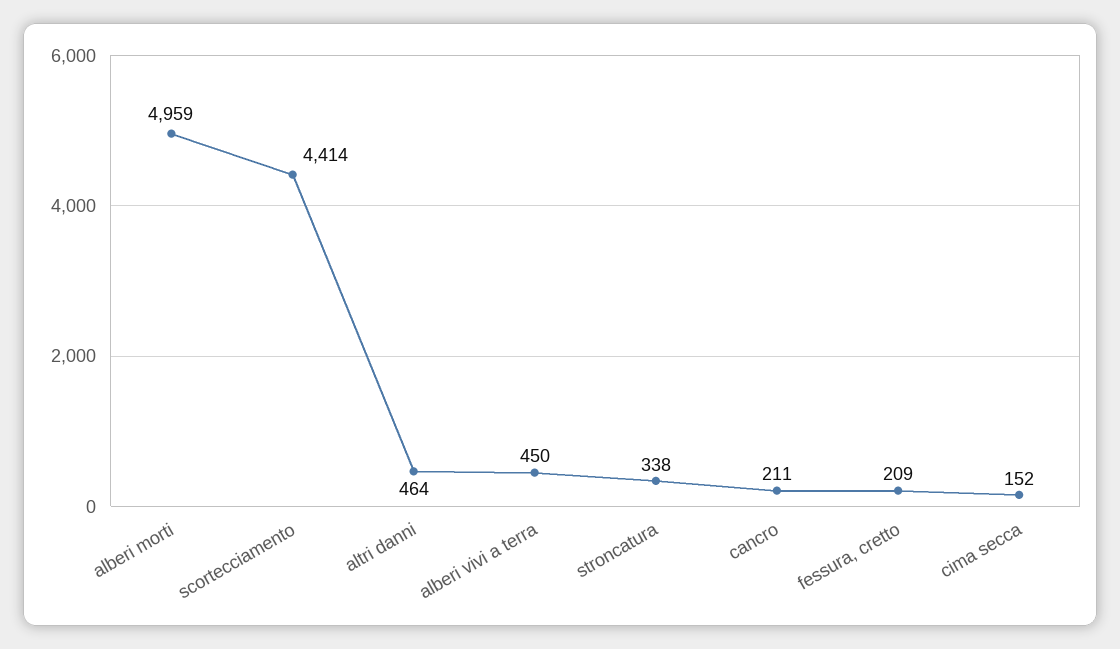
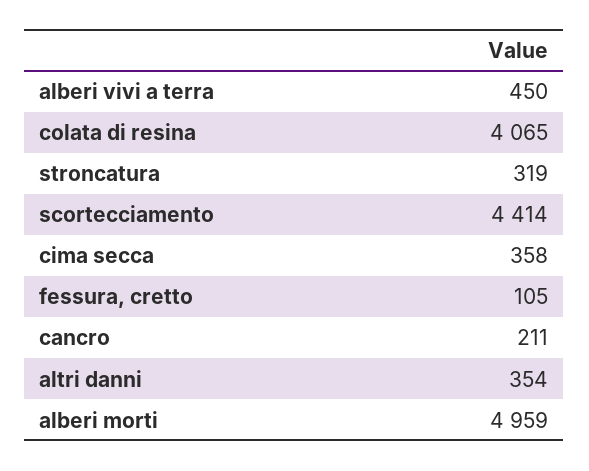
  {
    "alberi morti": 4959,
    "scortecciamento": 4414,
-   "altri danni": 464,
+   "altri danni": 354,
    "alberi vivi a terra": 450,
-   "stroncatura": 338,
+   "stroncatura": 319,
    "cancro": 211,
-   "fessura, cretto": 209,
+   "fessura, cretto": 105,
-   "cima secca": 152
+   "cima secca": 358,
+   "colata di resina": 4065
  }

